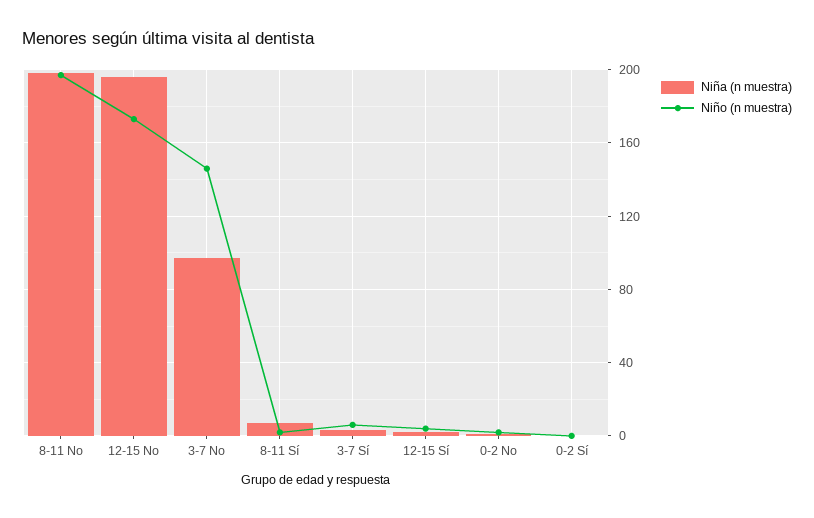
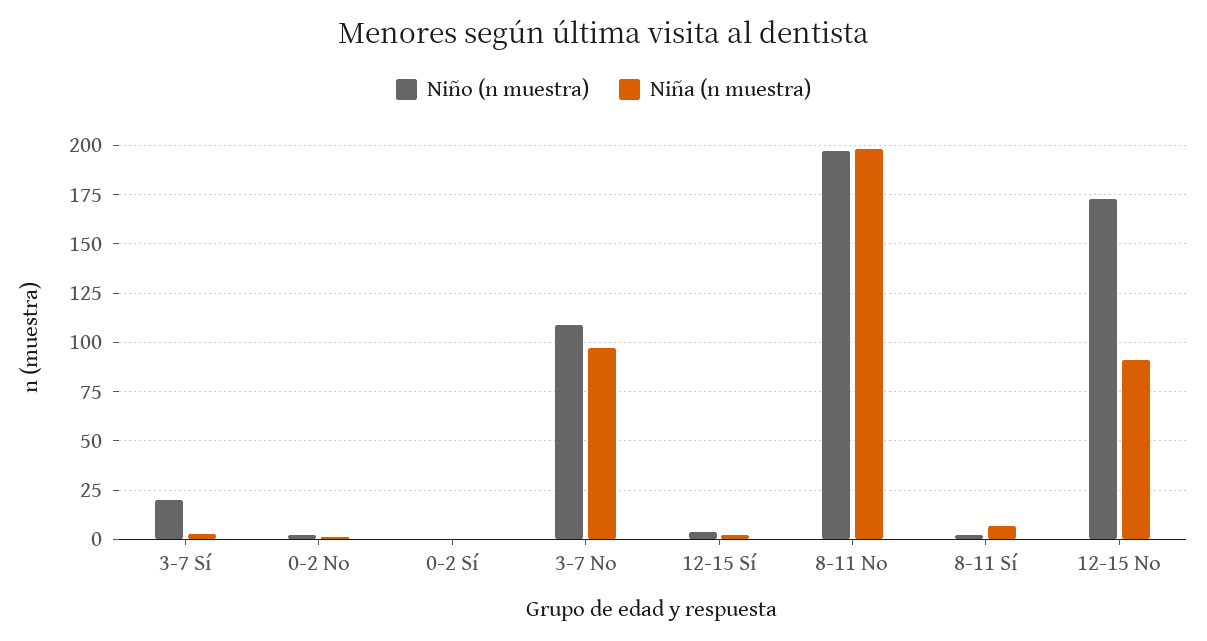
  {
    "Niña (n muestra)": {
      "8-11 No": 200,
-     "12-15 No": 195,
+     "12-15 No": 90,
      "3-7 No": 95,
      "8-11 Sí": 5,
      "3-7 Sí": 5,
      "12-15 Sí": 0,
      "0-2 No": 0,
      "0-2 Sí": 0
    },
    "Niño (n muestra)": {
      "8-11 No": 195,
      "12-15 No": 175,
-     "3-7 No": 145,
+     "3-7 No": 110,
      "8-11 Sí": 0,
-     "3-7 Sí": 5,
+     "3-7 Sí": 20,
      "12-15 Sí": 5,
      "0-2 No": 0,
      "0-2 Sí": 0
    }
  }

